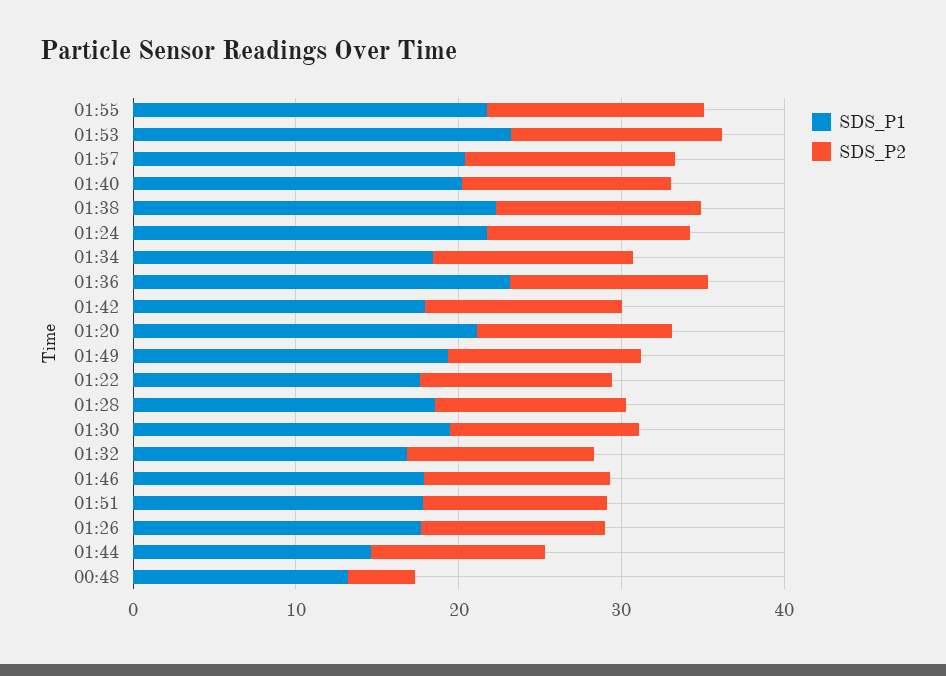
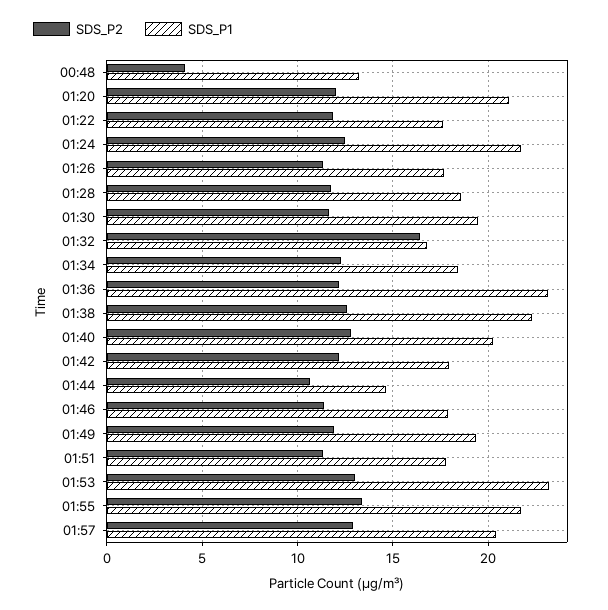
  {
    "SDS_P1": {
      "01:55": 21.5,
      "01:53": 23,
      "01:57": 20.5,
      "01:40": 20,
      "01:38": 22.5,
      "01:24": 21.5,
      "01:34": 18.5,
      "01:36": 23,
      "01:42": 18,
      "01:20": 21,
      "01:49": 19.5,
      "01:22": 17.5,
      "01:28": 18.5,
      "01:30": 19.5,
      "01:32": 17,
      "01:46": 18,
      "01:51": 18,
      "01:26": 17.5,
      "01:44": 14.5,
      "00:48": 13
    },
    "SDS_P2": {
      "01:55": 13.5,
      "01:53": 13,
      "01:57": 13,
      "01:40": 13,
      "01:38": 12.5,
      "01:24": 12.5,
      "01:34": 12.5,
      "01:36": 12,
      "01:42": 12,
      "01:20": 12,
      "01:49": 12,
      "01:22": 12,
      "01:28": 12,
      "01:30": 11.5,
-     "01:32": 12,
+     "01:32": 16.5,
      "01:46": 11.5,
      "01:51": 11.5,
      "01:26": 11.5,
      "01:44": 10.5,
      "00:48": 4
    }
  }

